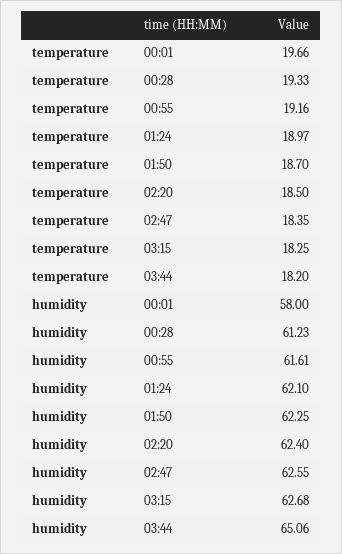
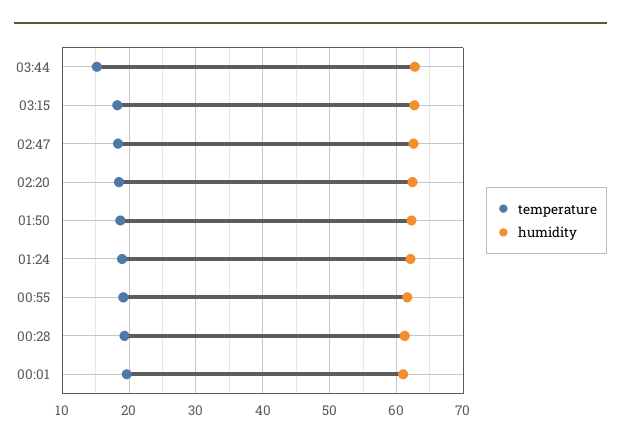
  {
    "temperature": {
      "00:01": 19.66,
      "00:28": 19.33,
      "00:55": 19.16,
      "01:24": 18.97,
      "01:50": 18.7,
      "02:20": 18.5,
      "02:47": 18.35,
      "03:15": 18.25,
-     "03:44": 18.2
+     "03:44": 15
    },
    "humidity": {
-     "00:01": 58,
+     "00:01": 61,
      "00:28": 61.23,
      "00:55": 61.61,
      "01:24": 62.1,
      "01:50": 62.25,
      "02:20": 62.4,
      "02:47": 62.55,
      "03:15": 62.68,
-     "03:44": 65.06
+     "03:44": 63
    }
  }

